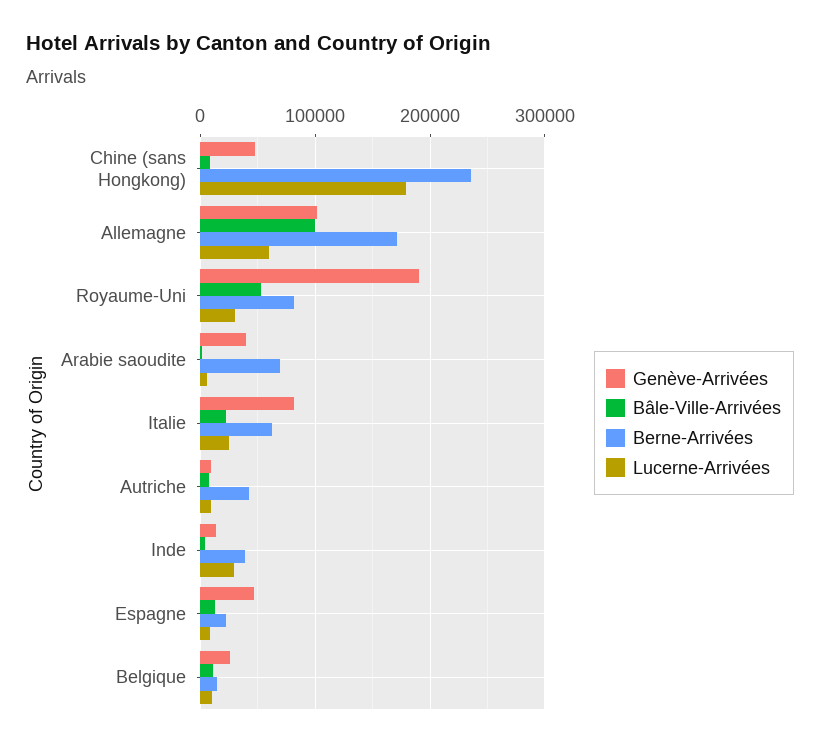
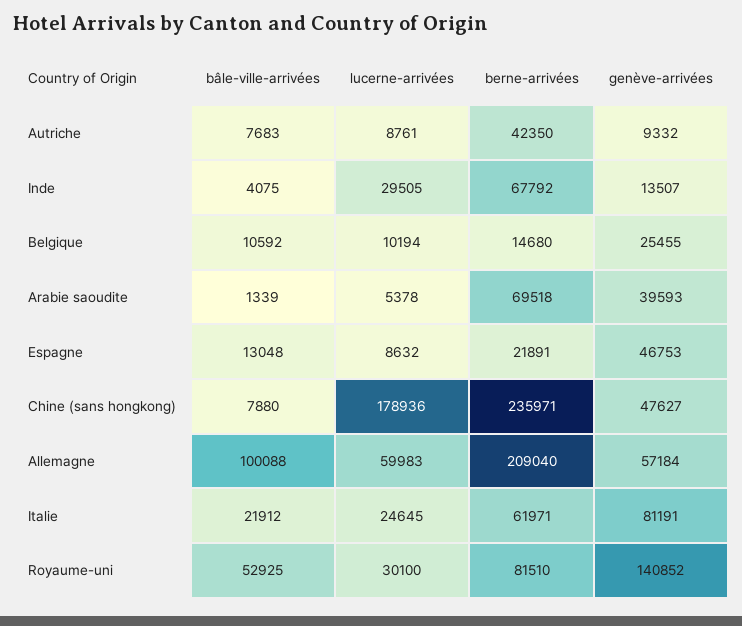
  {
    "Genève-Arrivées": {
      "Chine (sans Hongkong)": 47627,
-     "Allemagne": 100000,
+     "Allemagne": 57184,
-     "Royaume-Uni": 190000,
+     "Royaume-Uni": 140852,
      "Arabie saoudite": 39593,
      "Italie": 81191,
      "Autriche": 9332,
      "Inde": 13507,
      "Espagne": 46753,
      "Belgique": 25455
    },
    "Bâle-Ville-Arrivées": {
      "Chine (sans Hongkong)": 7880,
      "Allemagne": 100088,
      "Royaume-Uni": 52925,
      "Arabie saoudite": 1339,
      "Italie": 21912,
      "Autriche": 7683,
      "Inde": 4075,
      "Espagne": 13048,
      "Belgique": 10592
    },
    "Berne-Arrivées": {
      "Chine (sans Hongkong)": 235971,
-     "Allemagne": 170000,
+     "Allemagne": 209040,
      "Royaume-Uni": 81510,
      "Arabie saoudite": 69518,
      "Italie": 61971,
      "Autriche": 42350,
-     "Inde": 40000,
+     "Inde": 67792,
      "Espagne": 21891,
      "Belgique": 14680
    },
    "Lucerne-Arrivées": {
      "Chine (sans Hongkong)": 178936,
      "Allemagne": 59983,
      "Royaume-Uni": 30100,
      "Arabie saoudite": 5378,
      "Italie": 24645,
      "Autriche": 8761,
      "Inde": 29505,
      "Espagne": 8632,
      "Belgique": 10194
    }
  }

